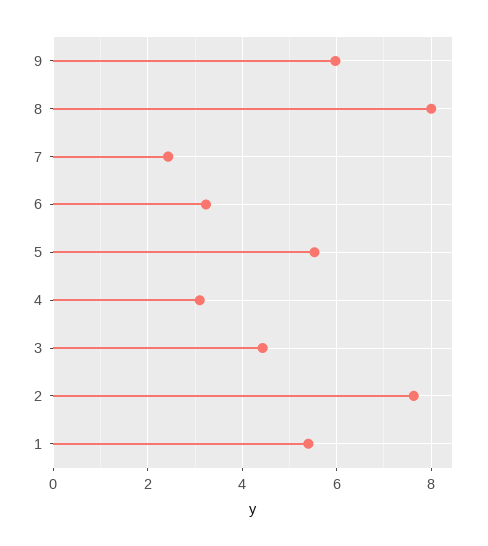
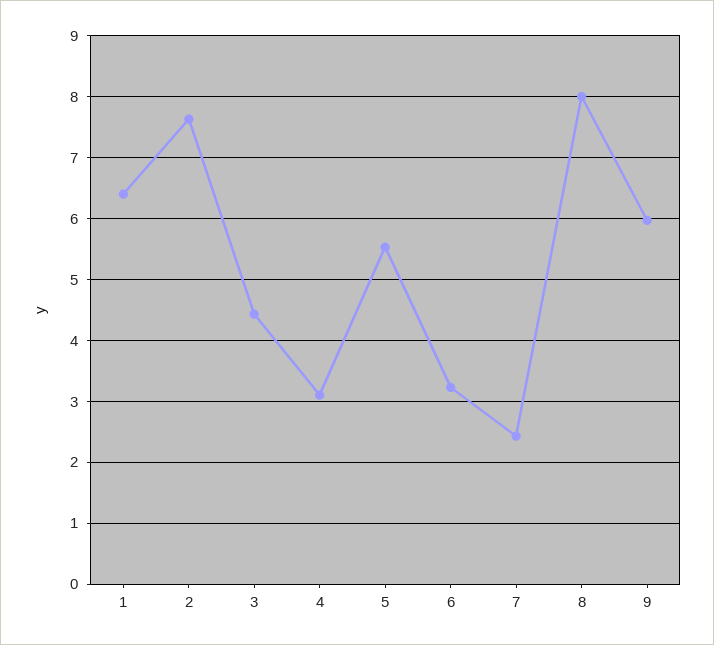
  {
    "9": 6,
    "8": 8,
    "7": 2.4,
    "6": 3.2,
    "5": 5.5,
    "4": 3.1,
    "3": 4.4,
    "2": 7.6,
-   "1": 5.4
+   "1": 6.4
  }

